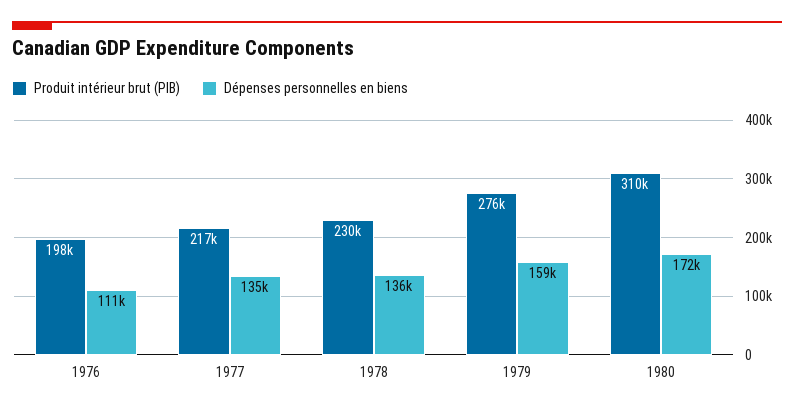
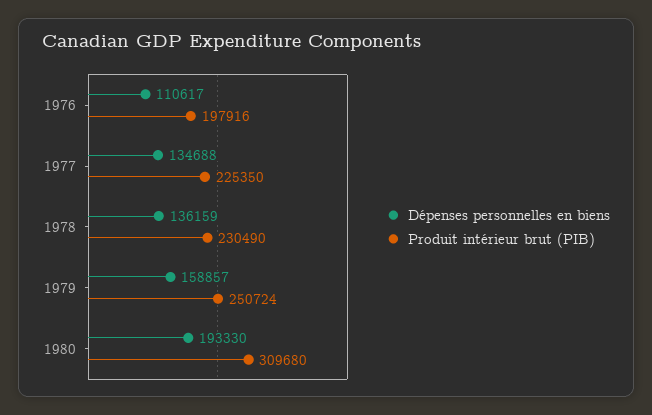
  {
    "Produit intérieur brut (PIB)": {
      "1976": 197916,
-     "1977": 217000,
+     "1977": 225350,
      "1978": 230490,
-     "1979": 276000,
+     "1979": 250724,
      "1980": 309680
    },
    "Dépenses personnelles en biens": {
      "1976": 110617,
      "1977": 134688,
      "1978": 136159,
      "1979": 158857,
-     "1980": 172000
+     "1980": 193330
    }
  }

